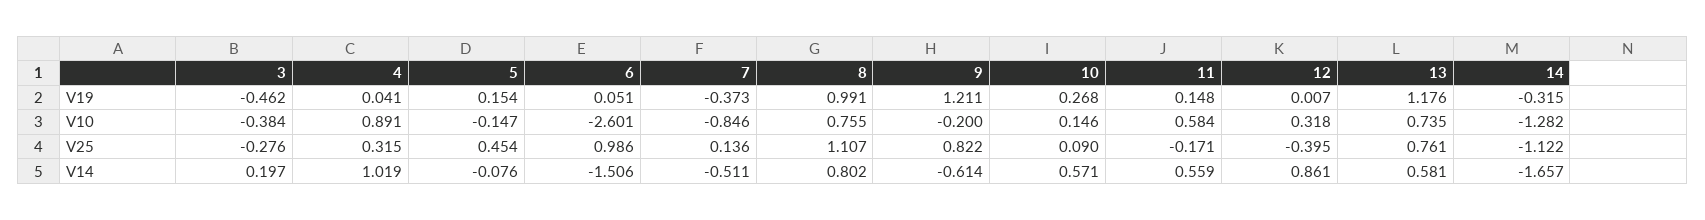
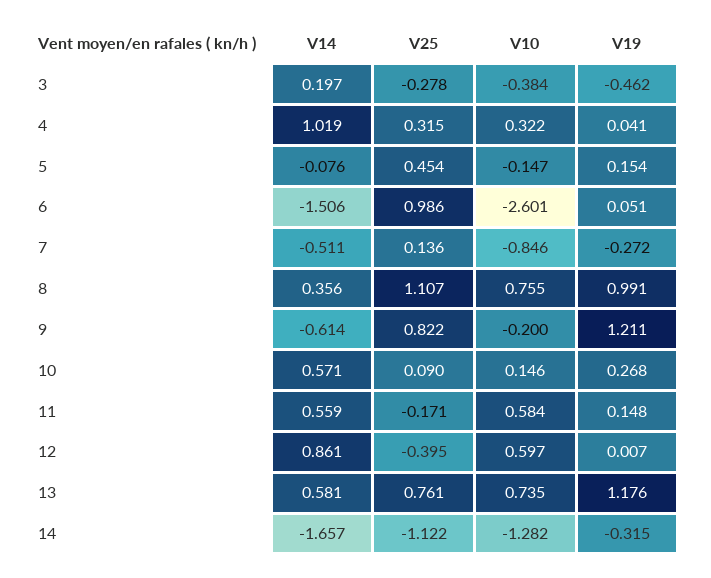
  {
    "3": {
      "V19": -0.462,
      "V10": -0.384,
-     "V25": -0.276,
+     "V25": -0.278,
      "V14": 0.197
    },
    "4": {
      "V19": 0.041,
-     "V10": 0.891,
+     "V10": 0.322,
      "V25": 0.315,
      "V14": 1.019
    },
    "5": {
      "V19": 0.154,
      "V10": -0.147,
      "V25": 0.454,
      "V14": -0.076
    },
    "6": {
      "V19": 0.051,
      "V10": -2.601,
      "V25": 0.986,
      "V14": -1.506
    },
    "7": {
-     "V19": -0.373,
+     "V19": -0.272,
      "V10": -0.846,
      "V25": 0.136,
      "V14": -0.511
    },
    "8": {
      "V19": 0.991,
      "V10": 0.755,
      "V25": 1.107,
-     "V14": 0.802
+     "V14": 0.356
    },
    "9": {
      "V19": 1.211,
      "V10": -0.2,
      "V25": 0.822,
      "V14": -0.614
    },
    "10": {
      "V19": 0.268,
      "V10": 0.146,
      "V25": 0.09,
      "V14": 0.571
    },
    "11": {
      "V19": 0.148,
      "V10": 0.584,
      "V25": -0.171,
      "V14": 0.559
    },
    "12": {
      "V19": 0.007,
-     "V10": 0.318,
+     "V10": 0.597,
      "V25": -0.395,
      "V14": 0.861
    },
    "13": {
      "V19": 1.176,
      "V10": 0.735,
      "V25": 0.761,
      "V14": 0.581
    },
    "14": {
      "V19": -0.315,
      "V10": -1.282,
      "V25": -1.122,
      "V14": -1.657
    }
  }

